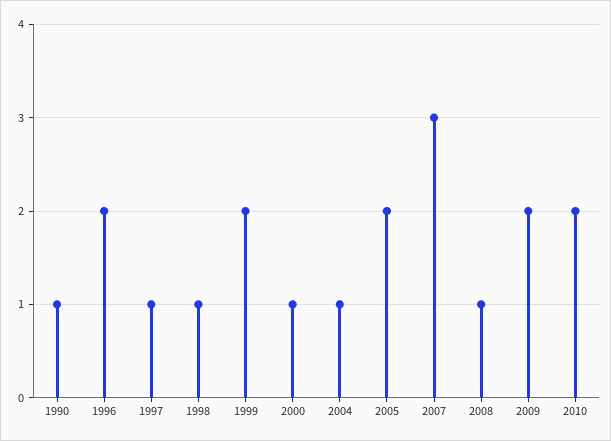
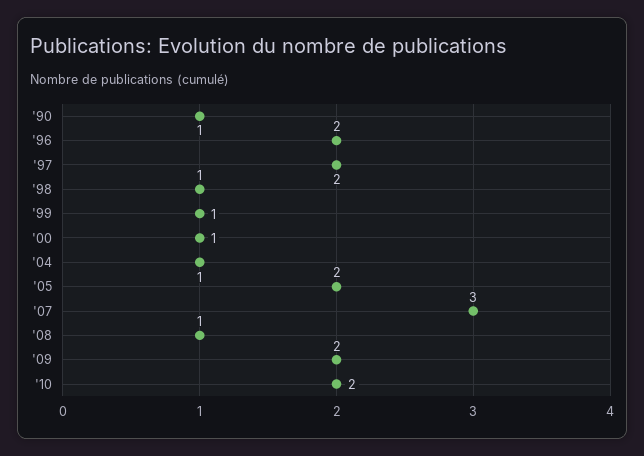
  {
    "1990": 1,
    "1996": 2,
-   "1997": 1,
+   "1997": 2,
    "1998": 1,
-   "1999": 2,
+   "1999": 1,
    "2000": 1,
    "2004": 1,
    "2005": 2,
    "2007": 3,
    "2008": 1,
    "2009": 2,
    "2010": 2
  }

